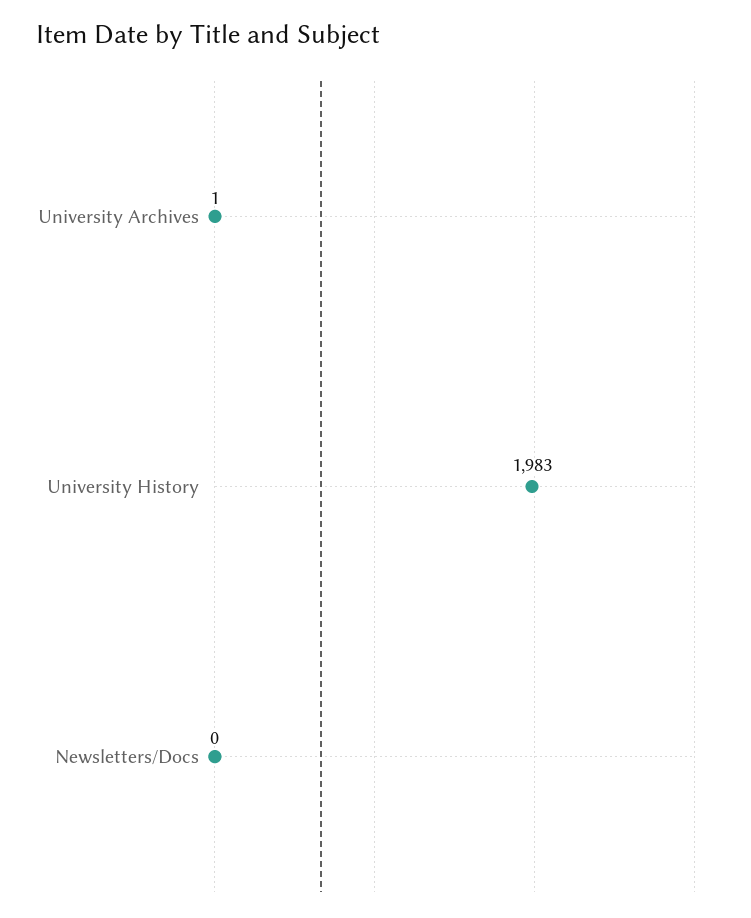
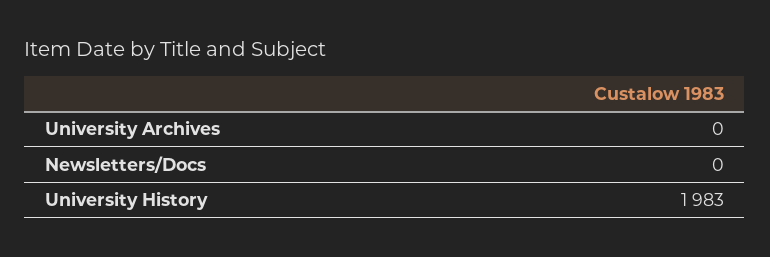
  {
-   "University Archives": 1,
+   "University Archives": 0,
    "University History": 1983,
    "Newsletters/Docs": 0
  }

